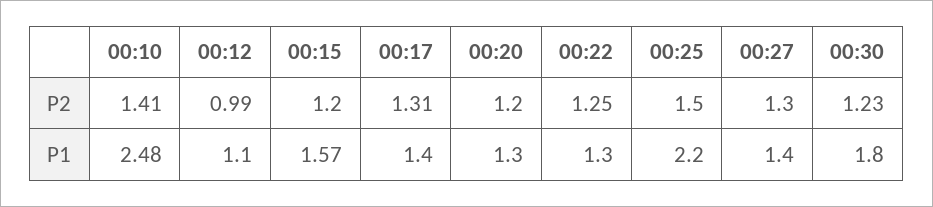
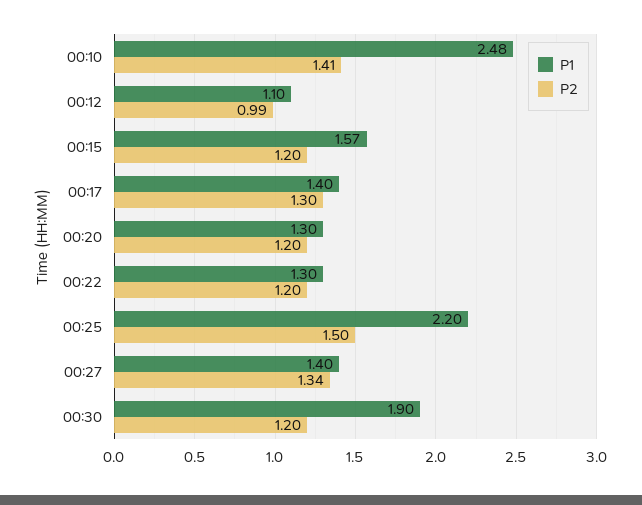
  {
    "P2": {
      "00:10": 1.41,
      "00:12": 0.99,
      "00:15": 1.2,
-     "00:17": 1.31,
+     "00:17": 1.3,
      "00:20": 1.2,
-     "00:22": 1.25,
+     "00:22": 1.2,
      "00:25": 1.5,
-     "00:27": 1.3,
+     "00:27": 1.34,
-     "00:30": 1.23
+     "00:30": 1.2
    },
    "P1": {
      "00:10": 2.48,
      "00:12": 1.1,
      "00:15": 1.57,
      "00:17": 1.4,
      "00:20": 1.3,
      "00:22": 1.3,
      "00:25": 2.2,
      "00:27": 1.4,
-     "00:30": 1.8
+     "00:30": 1.9
    }
  }

